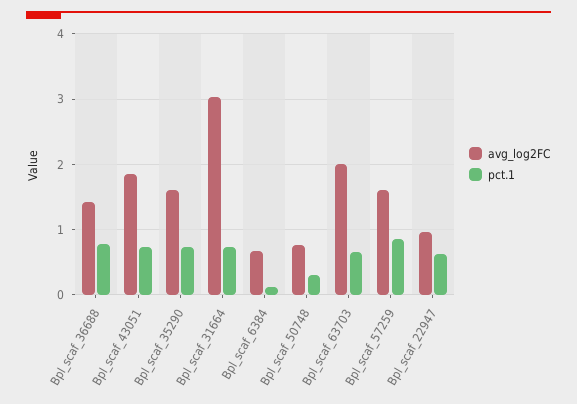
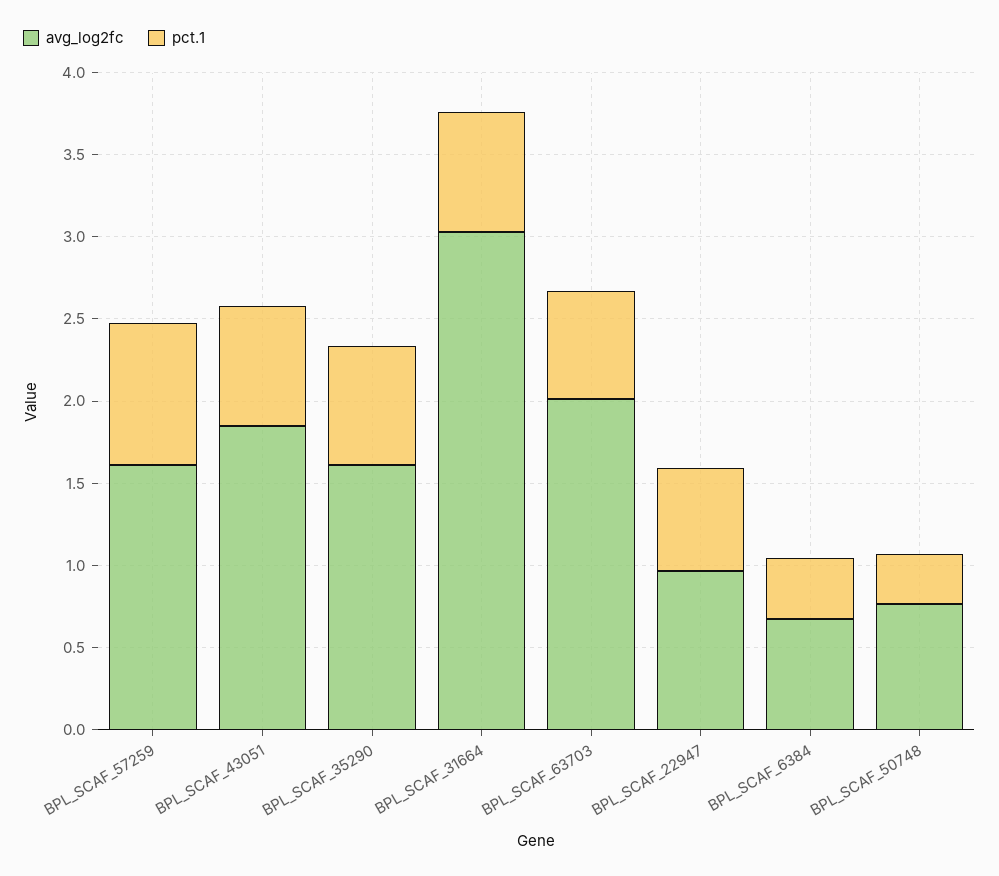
  {
    "avg_log2FC": {
-     "Bpl_scaf_36688": 1.4,
      "Bpl_scaf_43051": 1.9,
      "Bpl_scaf_35290": 1.6,
      "Bpl_scaf_31664": 3,
      "Bpl_scaf_6384": 0.7,
      "Bpl_scaf_50748": 0.8,
      "Bpl_scaf_63703": 2,
      "Bpl_scaf_57259": 1.6,
      "Bpl_scaf_22947": 1
    },
    "pct.1": {
-     "Bpl_scaf_36688": 0.8,
      "Bpl_scaf_43051": 0.7,
      "Bpl_scaf_35290": 0.7,
      "Bpl_scaf_31664": 0.7,
-     "Bpl_scaf_6384": 0.1,
+     "Bpl_scaf_6384": 0.4,
      "Bpl_scaf_50748": 0.3,
      "Bpl_scaf_63703": 0.7,
      "Bpl_scaf_57259": 0.9,
      "Bpl_scaf_22947": 0.6
    }
  }

